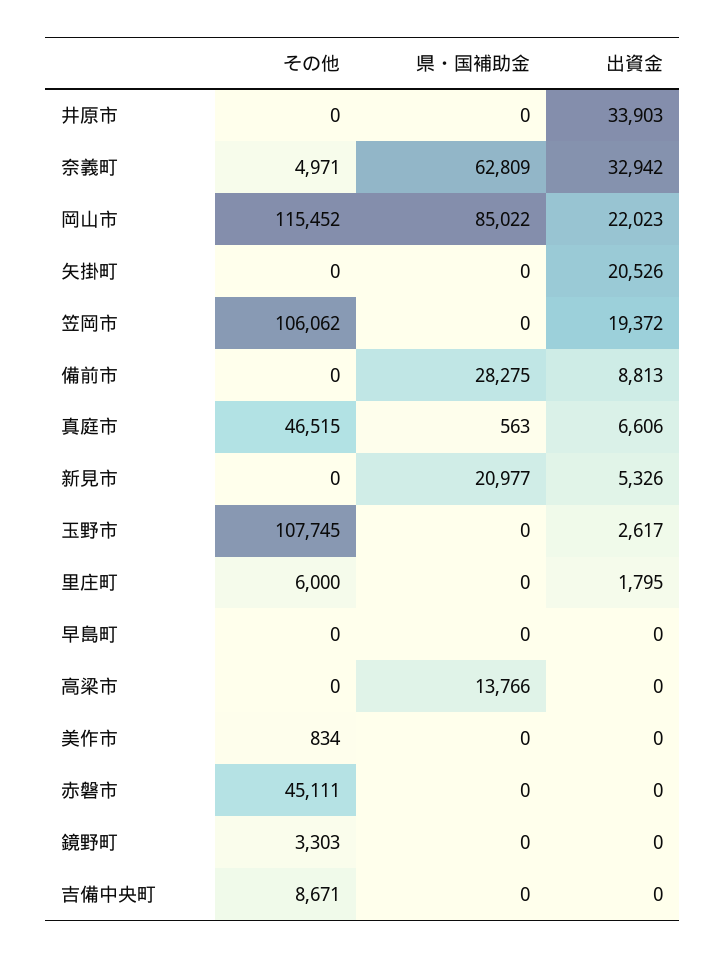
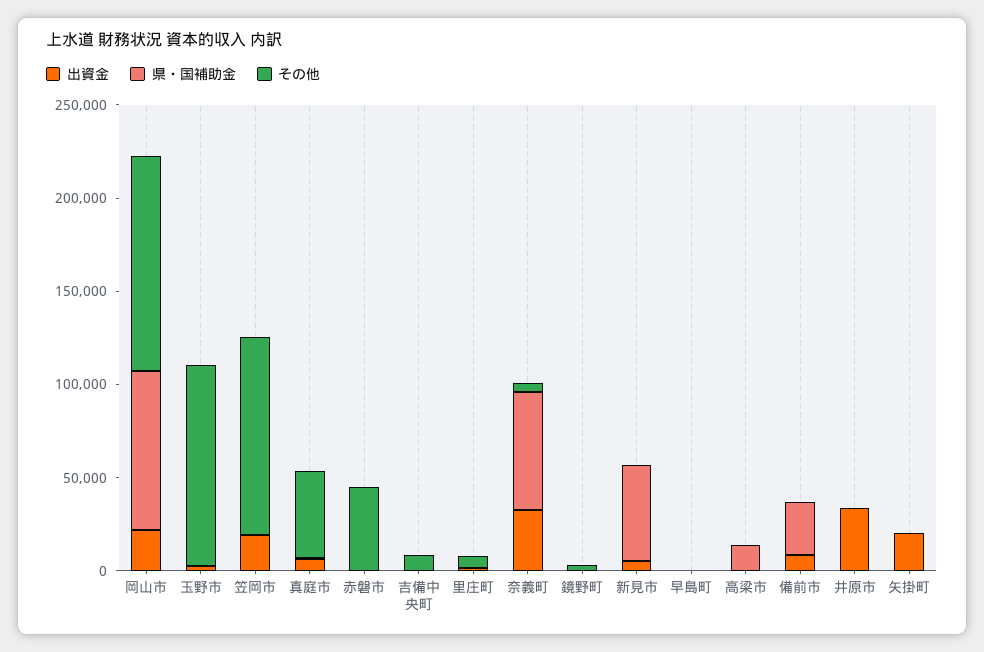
  {
    "その他": {
      "井原市": 0,
      "奈義町": 4971,
      "岡山市": 115452,
      "矢掛町": 0,
      "笠岡市": 106062,
      "備前市": 0,
      "真庭市": 46515,
      "新見市": 0,
      "玉野市": 107745,
      "里庄町": 6000,
      "早島町": 0,
      "高梁市": 0,
-     "美作市": 834,
      "赤磐市": 45111,
      "鏡野町": 3303,
      "吉備中央町": 8671
    },
    "県・国補助金": {
      "井原市": 0,
      "奈義町": 62809,
      "岡山市": 85022,
      "矢掛町": 0,
      "笠岡市": 0,
      "備前市": 28275,
      "真庭市": 563,
-     "新見市": 20977,
+     "新見市": 50000,
      "玉野市": 0,
      "里庄町": 0,
      "早島町": 0,
      "高梁市": 13766,
-     "美作市": 0,
      "赤磐市": 0,
      "鏡野町": 0,
      "吉備中央町": 0
    },
    "出資金": {
      "井原市": 33903,
      "奈義町": 32942,
      "岡山市": 22023,
      "矢掛町": 20526,
      "笠岡市": 19372,
      "備前市": 8813,
      "真庭市": 6606,
      "新見市": 5326,
      "玉野市": 2617,
      "里庄町": 1795,
      "早島町": 0,
      "高梁市": 0,
-     "美作市": 0,
      "赤磐市": 0,
      "鏡野町": 0,
      "吉備中央町": 0
    }
  }

